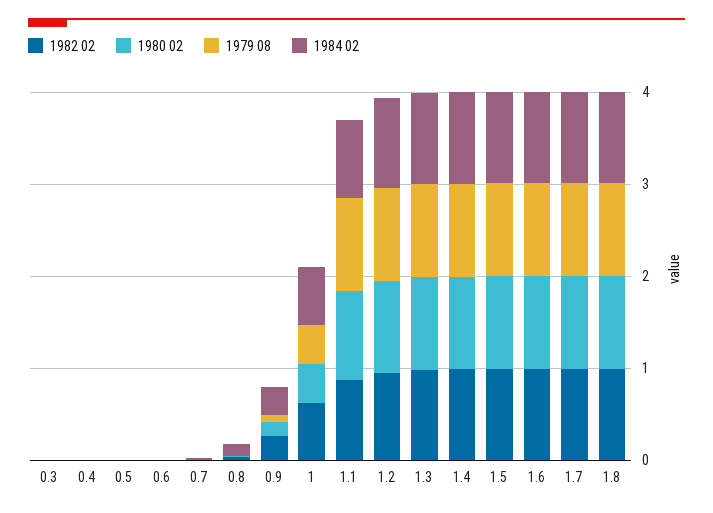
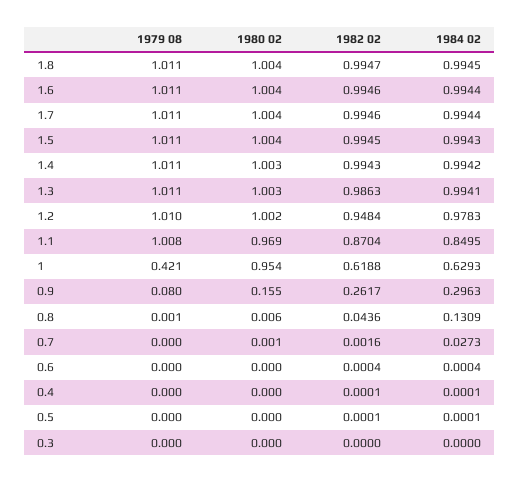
  {
    "1982 02": {
      "0.3": 0,
      "0.4": 0.0001,
      "0.5": 0.0001,
      "0.6": 0.0004,
      "0.7": 0.0016,
      "0.8": 0.0436,
      "0.9": 0.2617,
      "1": 0.6188,
      "1.1": 0.8704,
      "1.2": 0.9484,
      "1.3": 0.9863,
      "1.4": 0.9943,
      "1.5": 0.9945,
      "1.6": 0.9946,
      "1.7": 0.9946,
      "1.8": 0.9947
    },
    "1980 02": {
      "0.3": 0,
      "0.4": 0,
      "0.5": 0,
      "0.6": 0,
      "0.7": 0.001,
      "0.8": 0.006,
      "0.9": 0.155,
-     "1": 0.4,
+     "1": 0.954,
      "1.1": 0.969,
      "1.2": 1.002,
      "1.3": 1.003,
      "1.4": 1.003,
      "1.5": 1.004,
      "1.6": 1.004,
      "1.7": 1.004,
      "1.8": 1.004
    },
    "1979 08": {
      "0.3": 0,
      "0.4": 0,
      "0.5": 0,
      "0.6": 0,
      "0.7": 0,
      "0.8": 0.001,
      "0.9": 0.08,
      "1": 0.421,
      "1.1": 1.008,
      "1.2": 1.01,
      "1.3": 1.011,
      "1.4": 1.011,
      "1.5": 1.011,
      "1.6": 1.011,
      "1.7": 1.011,
      "1.8": 1.011
    },
    "1984 02": {
      "0.3": 0,
      "0.4": 0.0001,
      "0.5": 0.0001,
      "0.6": 0.0004,
      "0.7": 0.0273,
      "0.8": 0.1309,
      "0.9": 0.2963,
      "1": 0.6293,
      "1.1": 0.8495,
      "1.2": 0.9783,
      "1.3": 0.9941,
      "1.4": 0.9942,
      "1.5": 0.9943,
      "1.6": 0.9944,
      "1.7": 0.9944,
      "1.8": 0.9945
    }
  }

